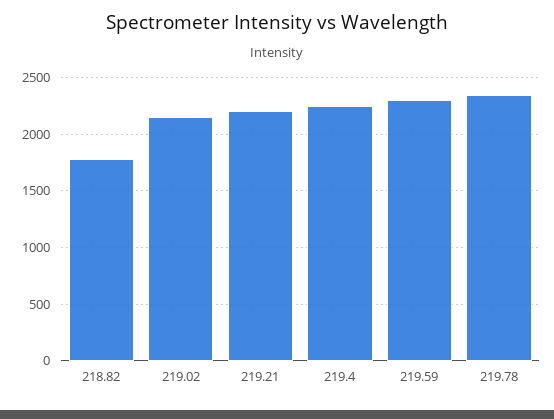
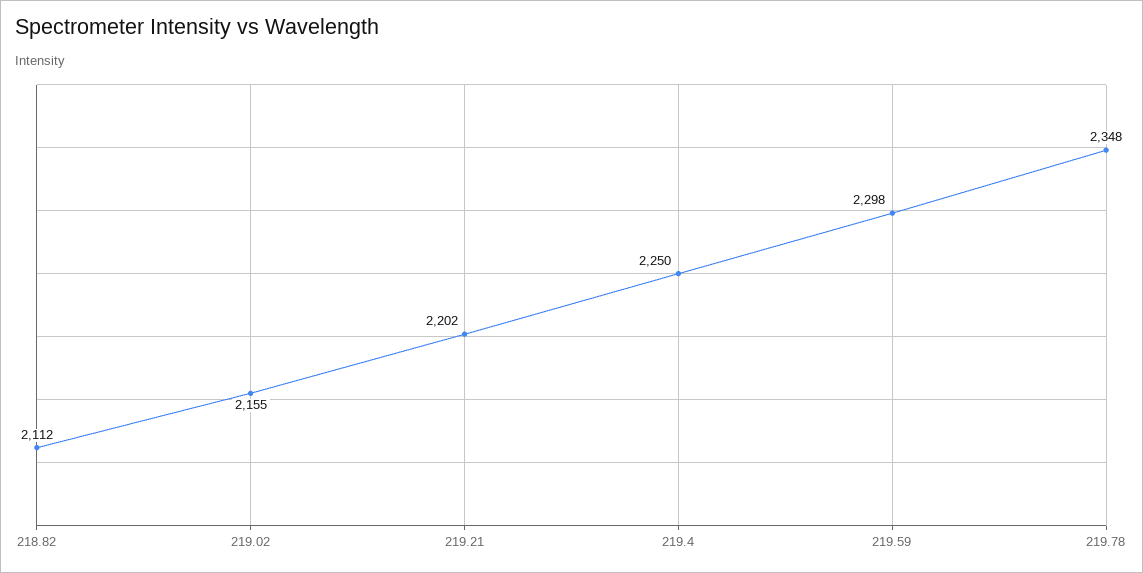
  {
-   "218.82": 1800,
+   "218.82": 2112,
    "219.02": 2155,
    "219.21": 2202,
    "219.4": 2250,
    "219.59": 2298,
    "219.78": 2348
  }

